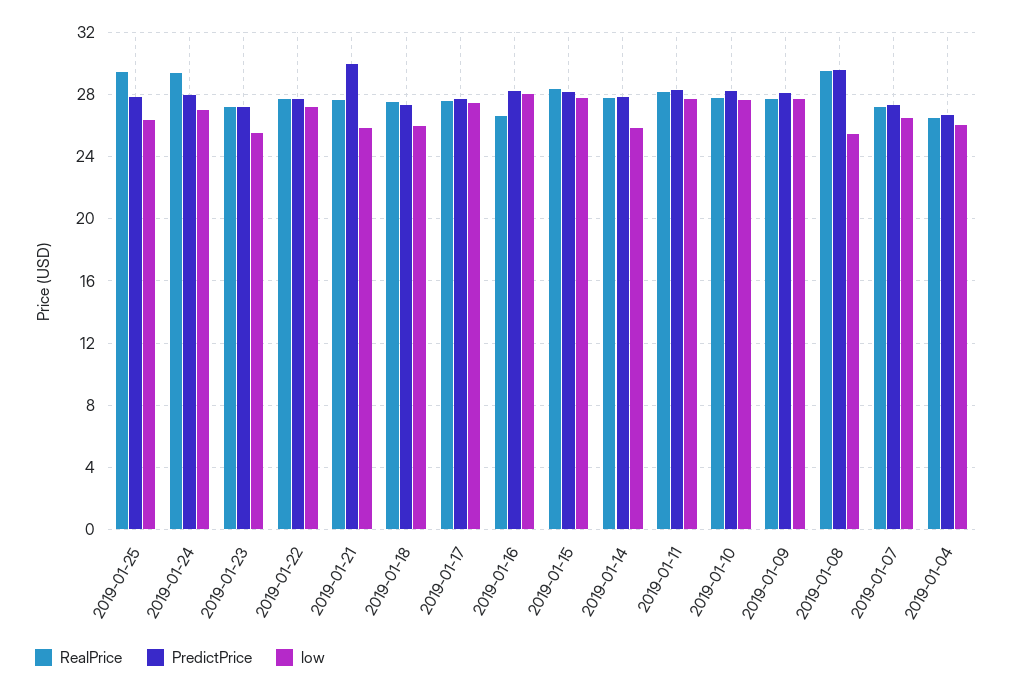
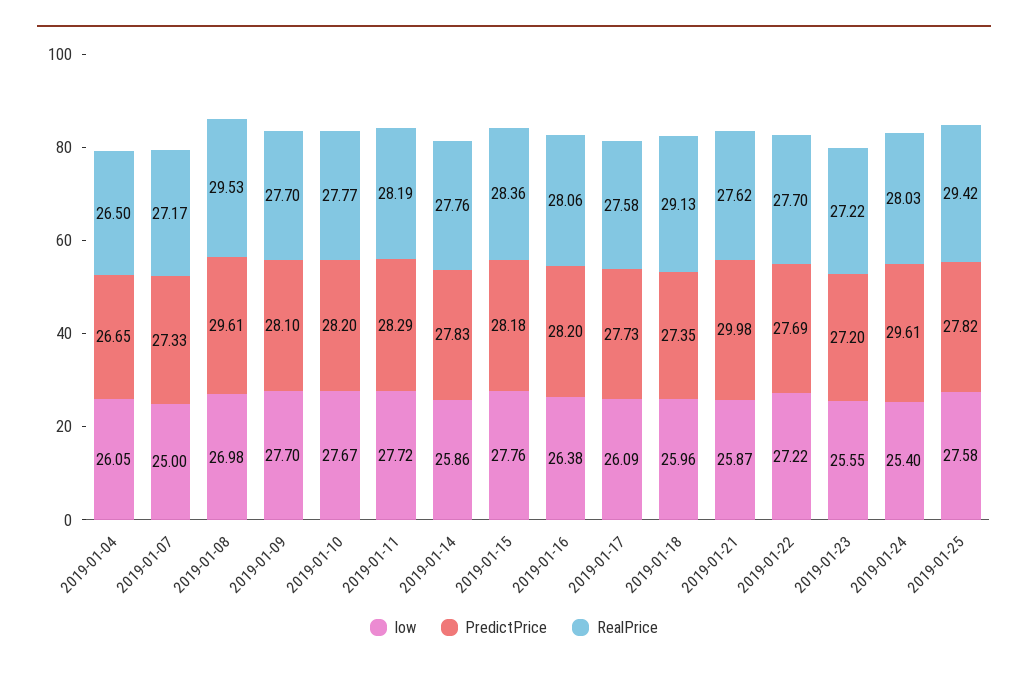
  {
    "RealPrice": {
      "2019-01-25": 29.42,
-     "2019-01-24": 29.5,
+     "2019-01-24": 28.03,
      "2019-01-23": 27.22,
      "2019-01-22": 27.7,
      "2019-01-21": 27.62,
-     "2019-01-18": 27.5,
+     "2019-01-18": 29.13,
      "2019-01-17": 27.58,
-     "2019-01-16": 26.5,
+     "2019-01-16": 28.06,
      "2019-01-15": 28.36,
      "2019-01-14": 27.76,
      "2019-01-11": 28.19,
      "2019-01-10": 27.77,
      "2019-01-09": 27.7,
      "2019-01-08": 29.53,
      "2019-01-07": 27.17,
      "2019-01-04": 26.5
    },
    "PredictPrice": {
      "2019-01-25": 27.82,
-     "2019-01-24": 28,
+     "2019-01-24": 29.61,
      "2019-01-23": 27.2,
      "2019-01-22": 27.69,
      "2019-01-21": 29.98,
      "2019-01-18": 27.35,
      "2019-01-17": 27.73,
      "2019-01-16": 28.2,
      "2019-01-15": 28.18,
      "2019-01-14": 27.83,
      "2019-01-11": 28.29,
      "2019-01-10": 28.2,
      "2019-01-09": 28.1,
      "2019-01-08": 29.61,
      "2019-01-07": 27.33,
      "2019-01-04": 26.65
    },
    "low": {
-     "2019-01-25": 26.5,
+     "2019-01-25": 27.58,
-     "2019-01-24": 27,
+     "2019-01-24": 25.4,
      "2019-01-23": 25.55,
      "2019-01-22": 27.22,
      "2019-01-21": 25.87,
      "2019-01-18": 25.96,
-     "2019-01-17": 27.5,
+     "2019-01-17": 26.09,
-     "2019-01-16": 28,
+     "2019-01-16": 26.38,
      "2019-01-15": 27.76,
      "2019-01-14": 25.86,
      "2019-01-11": 27.72,
      "2019-01-10": 27.67,
      "2019-01-09": 27.7,
-     "2019-01-08": 25.5,
+     "2019-01-08": 26.98,
-     "2019-01-07": 26.5,
+     "2019-01-07": 25,
      "2019-01-04": 26.05
    }
  }

